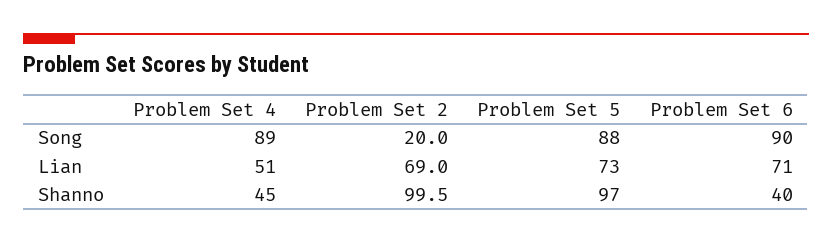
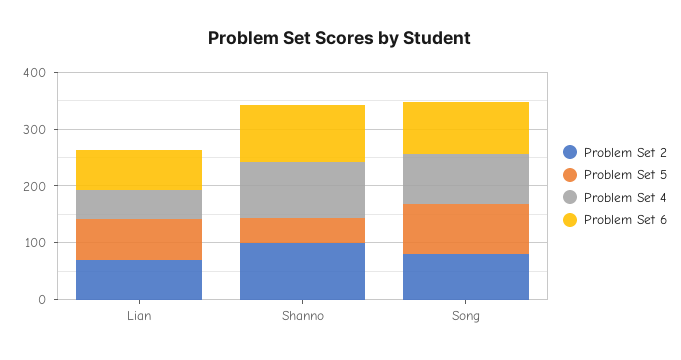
  {
    "Problem Set 4": {
      "Song": 89,
      "Lian": 51,
-     "Shanno": 45
+     "Shanno": 100
    },
    "Problem Set 2": {
-     "Song": 20,
+     "Song": 80,
      "Lian": 69,
      "Shanno": 99.5
    },
    "Problem Set 5": {
      "Song": 88,
      "Lian": 73,
-     "Shanno": 97
+     "Shanno": 40
    },
    "Problem Set 6": {
      "Song": 90,
      "Lian": 71,
-     "Shanno": 40
+     "Shanno": 100
    }
  }

